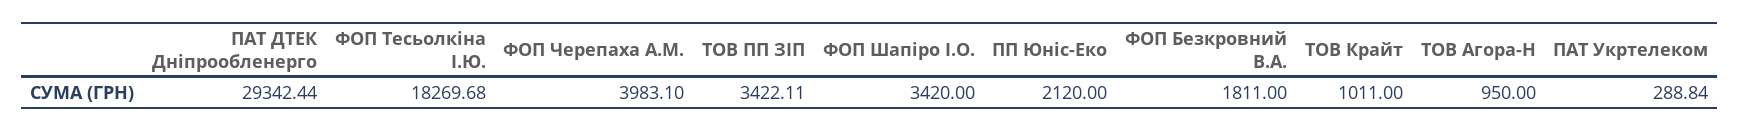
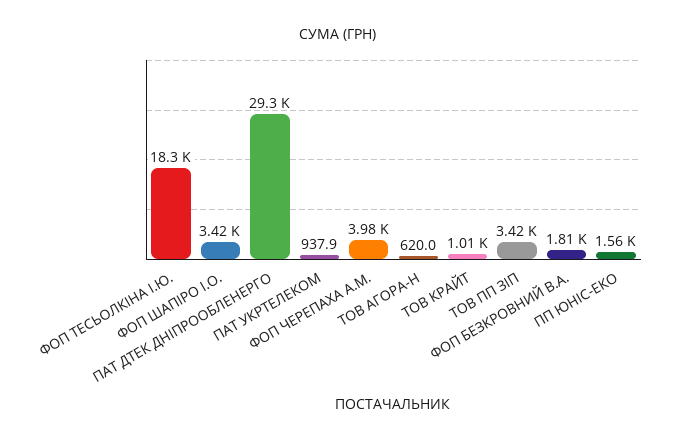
  {
    "ПАТ ДТЕК Дніпрообленерго": 29342.44,
    "ФОП Тесьолкіна І.Ю.": 18269.68,
    "ФОП Черепаха А.М.": 3983.1,
    "ТОВ ПП ЗІП": 3422.11,
    "ФОП Шапіро І.О.": 3420,
-   "ПП Юніс-Еко": 2120,
+   "ПП Юніс-Еко": 1560,
    "ФОП Безкровний В.А.": 1811,
    "ТОВ Крайт": 1011,
-   "ТОВ Агора-Н": 950,
+   "ТОВ Агора-Н": 620,
-   "ПАТ Укртелеком": 288.84
+   "ПАТ Укртелеком": 937.9
  }

